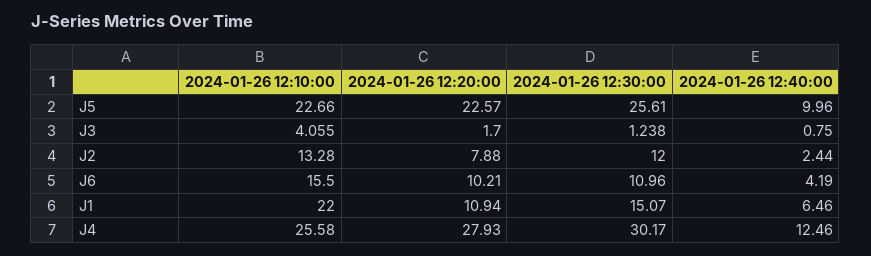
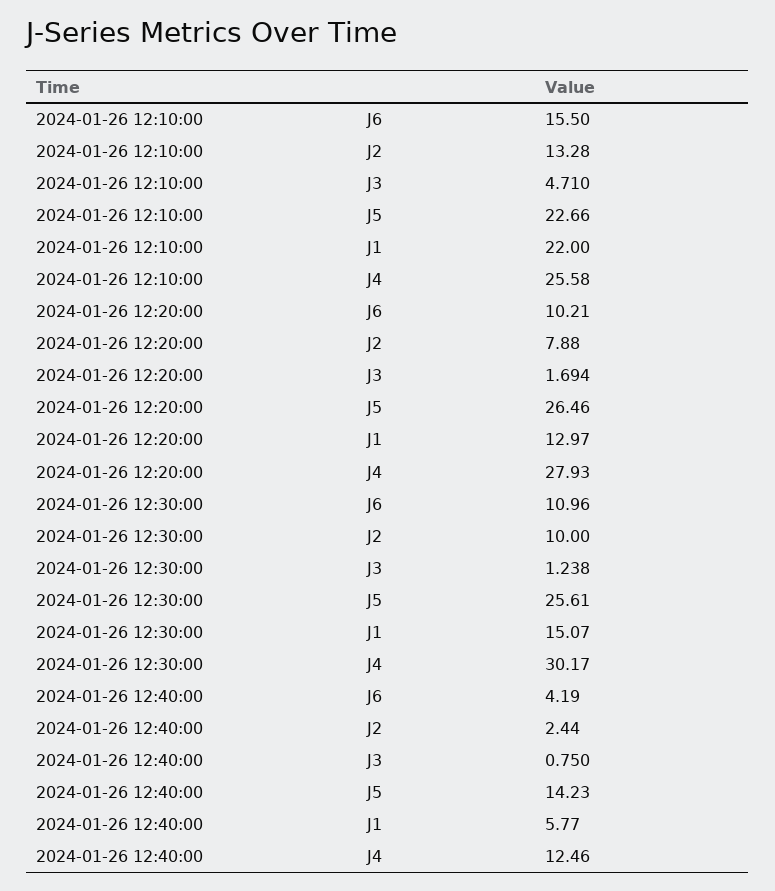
  {
    "2024-01-26 12:10:00": {
      "J5": 22.66,
-     "J3": 4.055,
+     "J3": 4.71,
      "J2": 13.28,
      "J6": 15.5,
      "J1": 22,
      "J4": 25.58
    },
    "2024-01-26 12:20:00": {
-     "J5": 22.57,
+     "J5": 26.46,
-     "J3": 1.7,
+     "J3": 1.694,
      "J2": 7.88,
      "J6": 10.21,
-     "J1": 10.94,
+     "J1": 12.97,
      "J4": 27.93
    },
    "2024-01-26 12:30:00": {
      "J5": 25.61,
      "J3": 1.238,
-     "J2": 12,
+     "J2": 10,
      "J6": 10.96,
      "J1": 15.07,
      "J4": 30.17
    },
    "2024-01-26 12:40:00": {
-     "J5": 9.96,
+     "J5": 14.23,
      "J3": 0.75,
      "J2": 2.44,
      "J6": 4.19,
-     "J1": 6.46,
+     "J1": 5.77,
      "J4": 12.46
    }
  }

